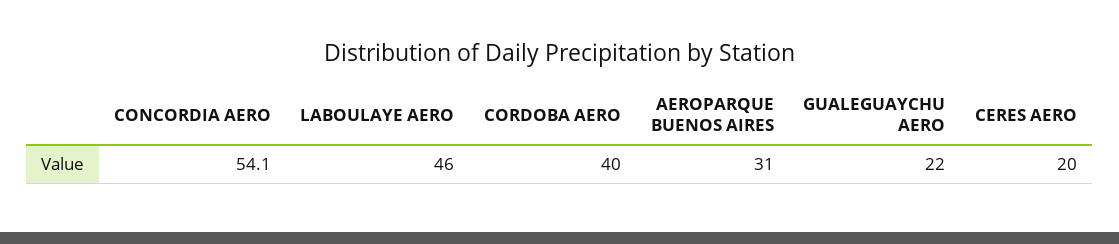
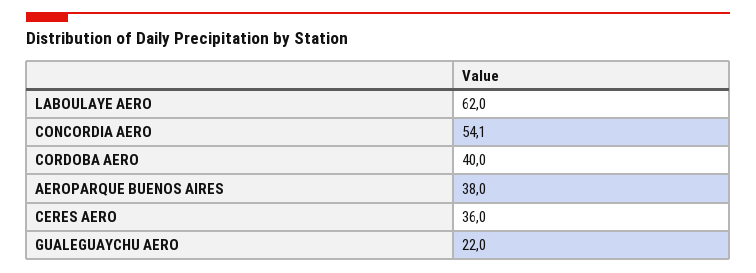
  {
    "CONCORDIA AERO": 54.1,
-   "LABOULAYE AERO": 46,
+   "LABOULAYE AERO": 62,
    "CORDOBA AERO": 40,
-   "AEROPARQUE BUENOS AIRES": 31,
+   "AEROPARQUE BUENOS AIRES": 38,
    "GUALEGUAYCHU AERO": 22,
-   "CERES AERO": 20
+   "CERES AERO": 36
  }

